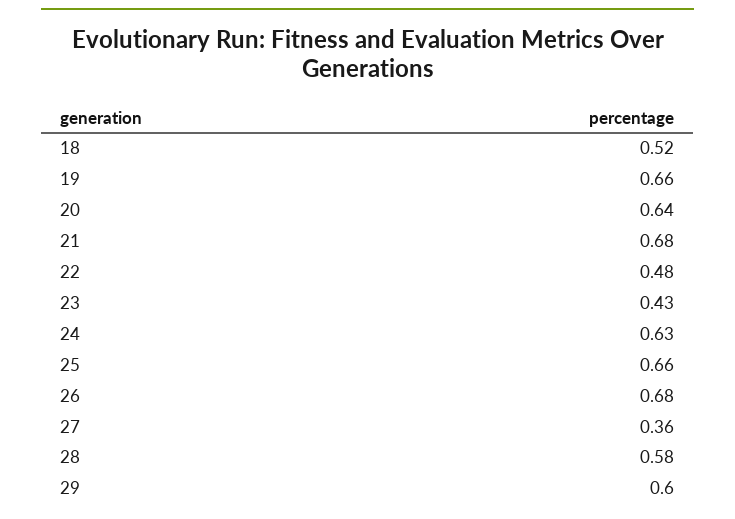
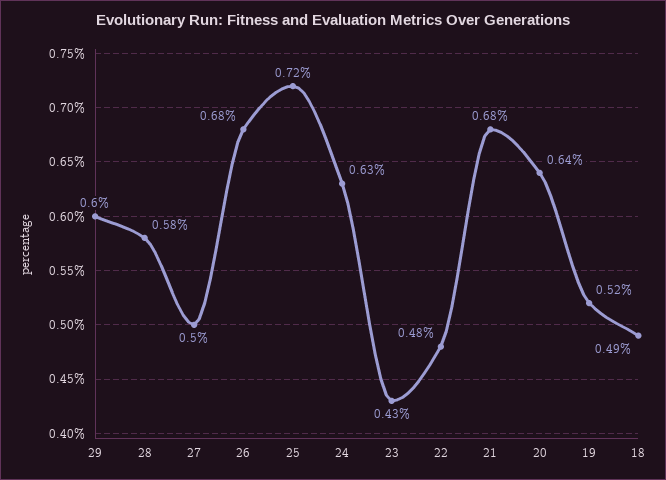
  {
-   "18": 0.52,
+   "18": 0.49,
-   "19": 0.66,
+   "19": 0.52,
    "20": 0.64,
    "21": 0.68,
    "22": 0.48,
    "23": 0.43,
    "24": 0.63,
-   "25": 0.66,
+   "25": 0.72,
    "26": 0.68,
-   "27": 0.36,
+   "27": 0.5,
    "28": 0.58,
    "29": 0.6
  }

